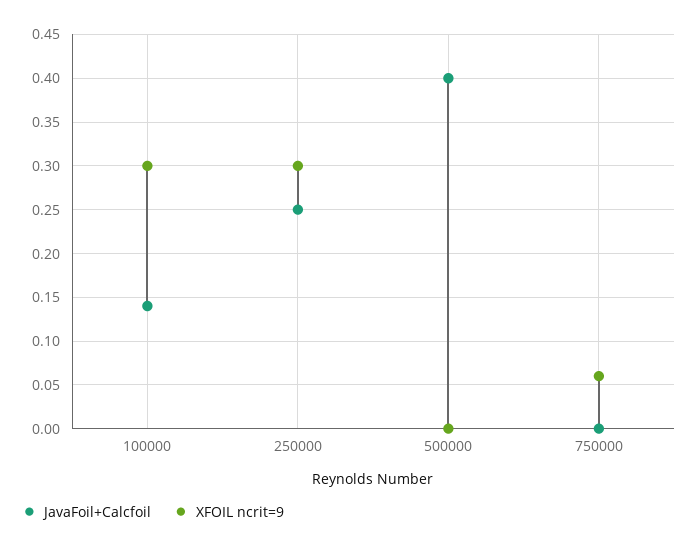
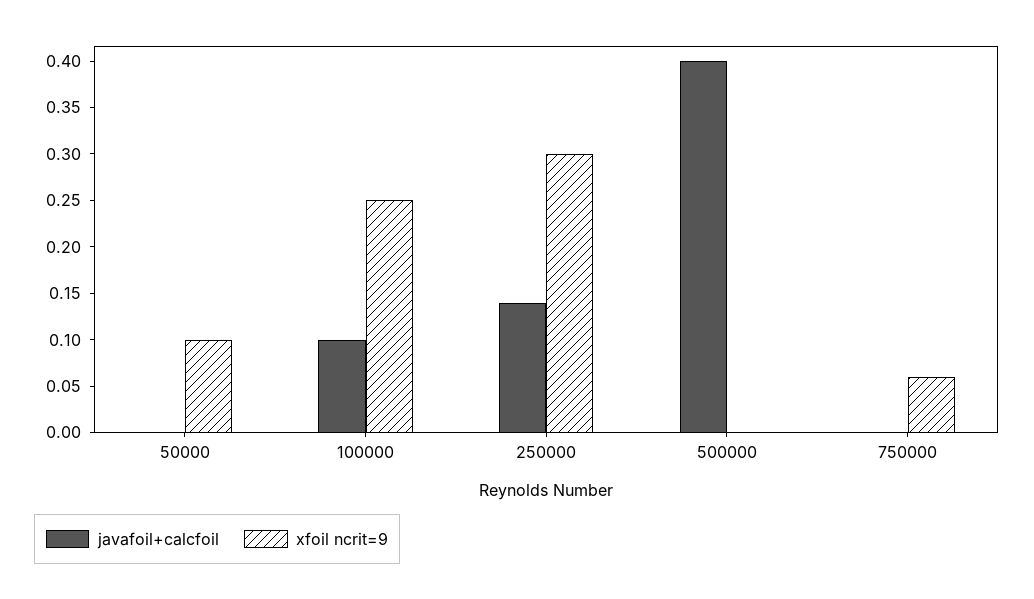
  {
    "JavaFoil+Calcfoil": {
-     "100000": 0.14,
+     "100000": 0.1,
-     "250000": 0.25,
+     "250000": 0.14,
      "500000": 0.4,
-     "750000": 0
+     "750000": 0,
+     "50000": 0
    },
    "XFOIL ncrit=9": {
-     "100000": 0.3,
+     "100000": 0.25,
      "250000": 0.3,
      "500000": 0,
-     "750000": 0.06
+     "750000": 0.06,
+     "50000": 0.1
    }
  }

